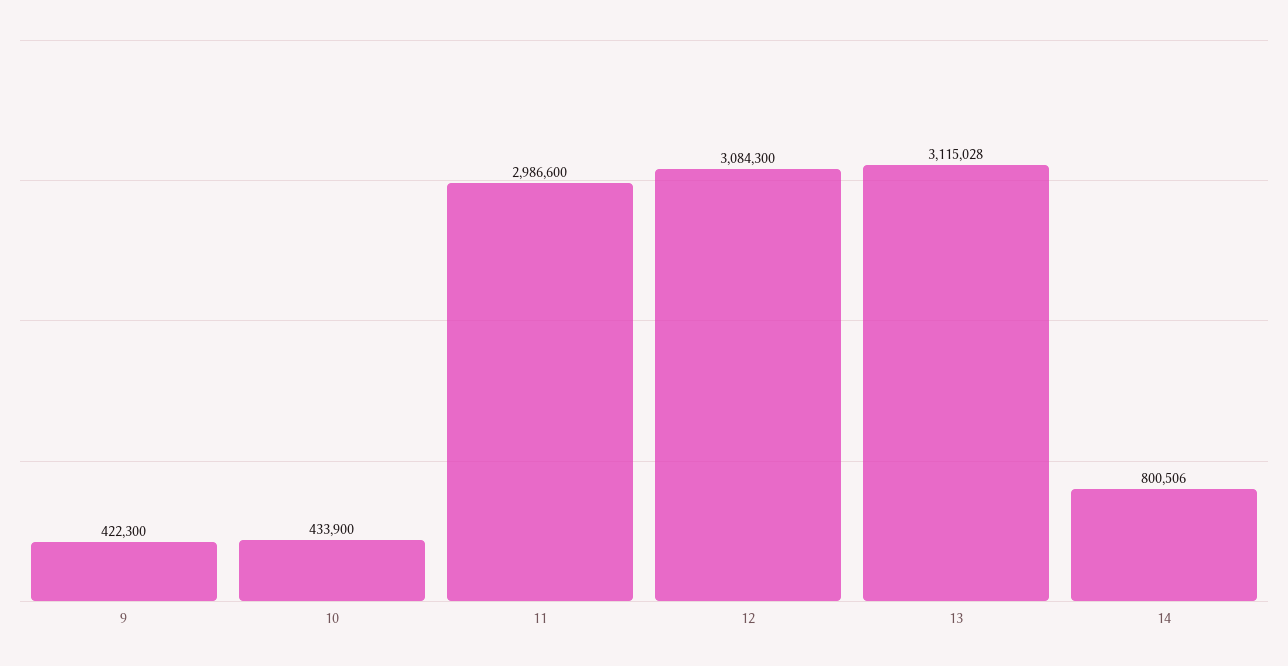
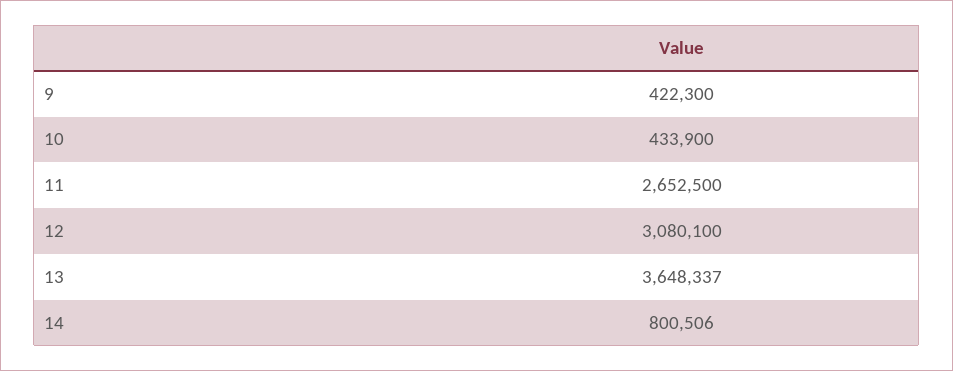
  {
    "9": 422300,
    "10": 433900,
-   "11": 2986600,
+   "11": 2652500,
-   "12": 3084300,
+   "12": 3080100,
-   "13": 3115028,
+   "13": 3648337,
    "14": 800506
  }

